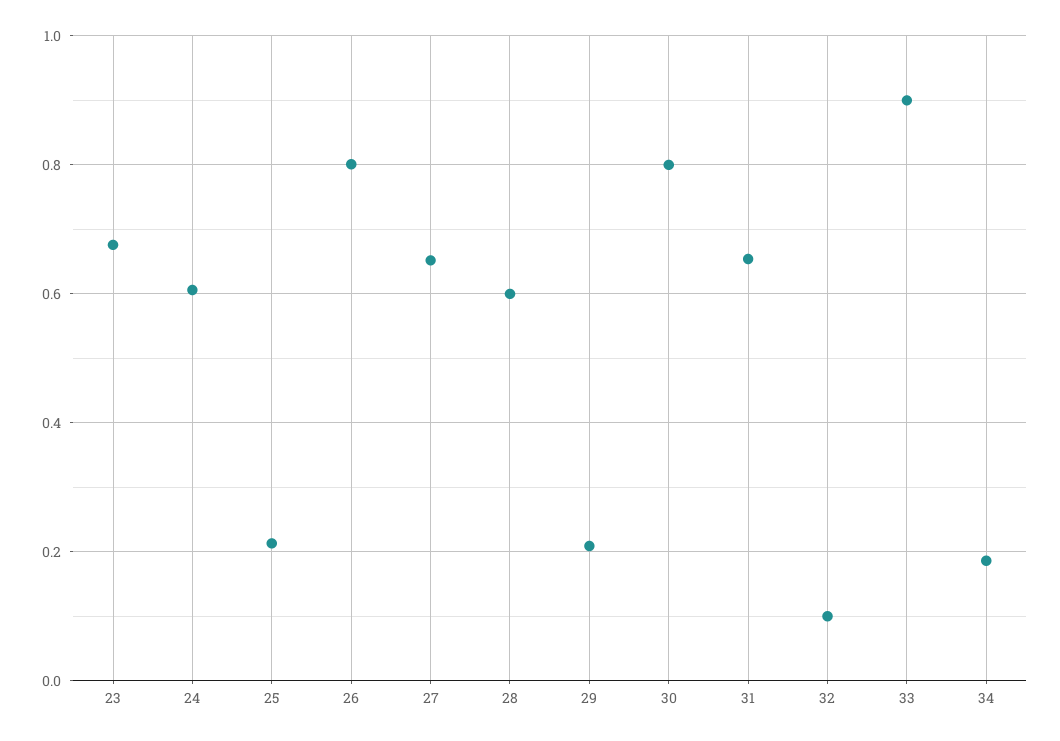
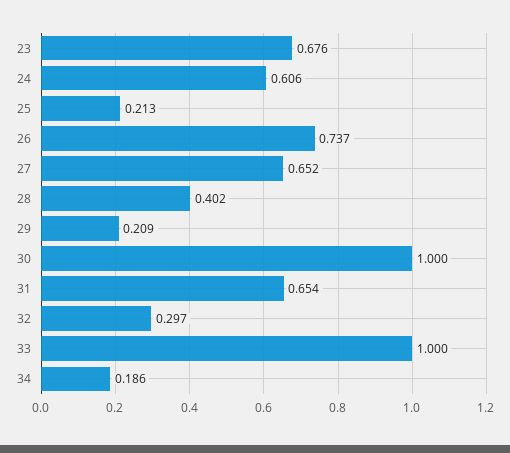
  {
    "23": 0.676,
    "24": 0.606,
    "25": 0.213,
-   "26": 0.8,
+   "26": 0.737,
    "27": 0.652,
-   "28": 0.6,
+   "28": 0.402,
    "29": 0.209,
-   "30": 0.8,
+   "30": 1,
    "31": 0.654,
-   "32": 0.1,
+   "32": 0.297,
-   "33": 0.9,
+   "33": 1,
    "34": 0.186
  }

